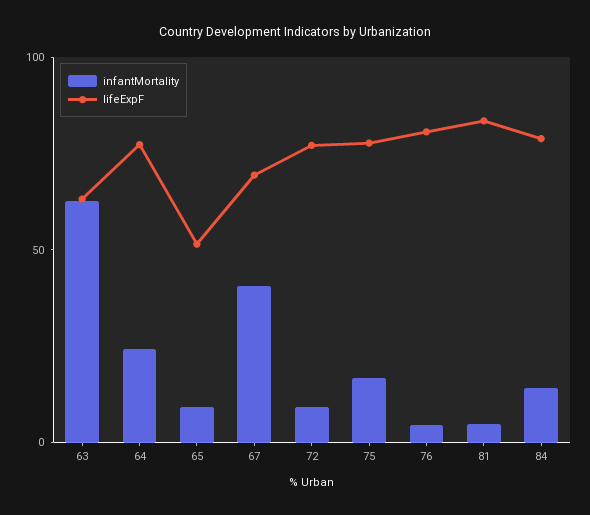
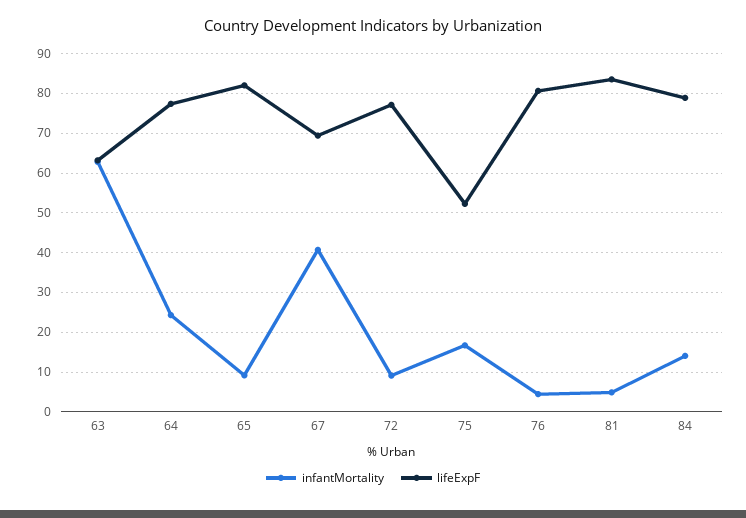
  {
    "infantMortality": {
      "63": 62,
      "64": 24,
      "65": 10,
      "67": 40,
      "72": 10,
      "75": 16,
      "76": 4,
      "81": 4,
      "84": 14
    },
    "lifeExpF": {
      "63": 64,
      "64": 78,
-     "65": 50,
+     "65": 82,
      "67": 70,
      "72": 78,
-     "75": 80,
+     "75": 52,
      "76": 80,
      "81": 84,
      "84": 78
    }
  }

